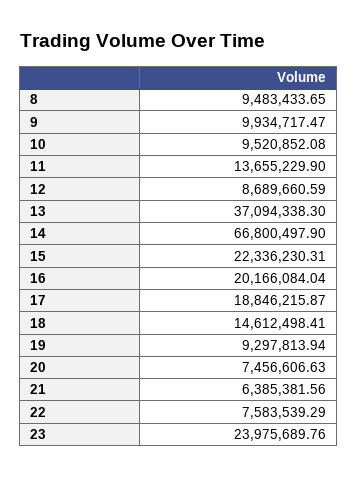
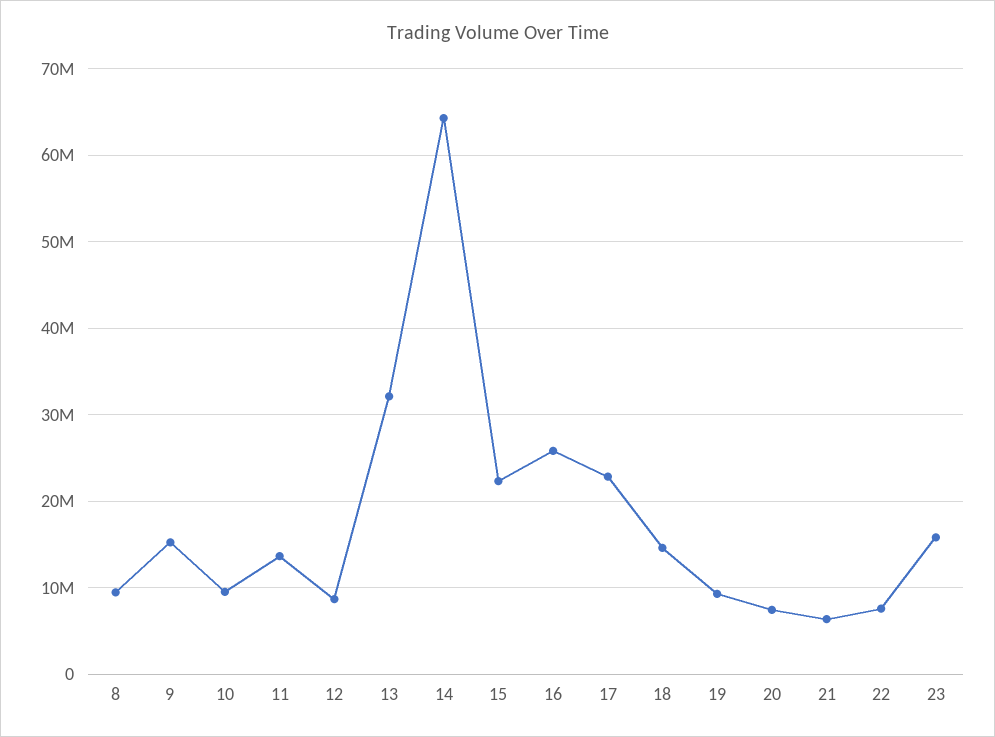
  {
    "8": 9483433.65,
-   "9": 9934717.47,
+   "9": 15000000,
    "10": 9520852.08,
    "11": 13655229.9,
    "12": 8689660.59,
-   "13": 37094338.3,
+   "13": 32000000,
-   "14": 66800497.9,
+   "14": 64000000,
    "15": 22336230.31,
-   "16": 20166084.04,
+   "16": 26000000,
-   "17": 18846215.87,
+   "17": 23000000,
    "18": 14612498.41,
    "19": 9297813.94,
    "20": 7456606.63,
    "21": 6385381.56,
    "22": 7583539.29,
-   "23": 23975689.76
+   "23": 16000000
  }

